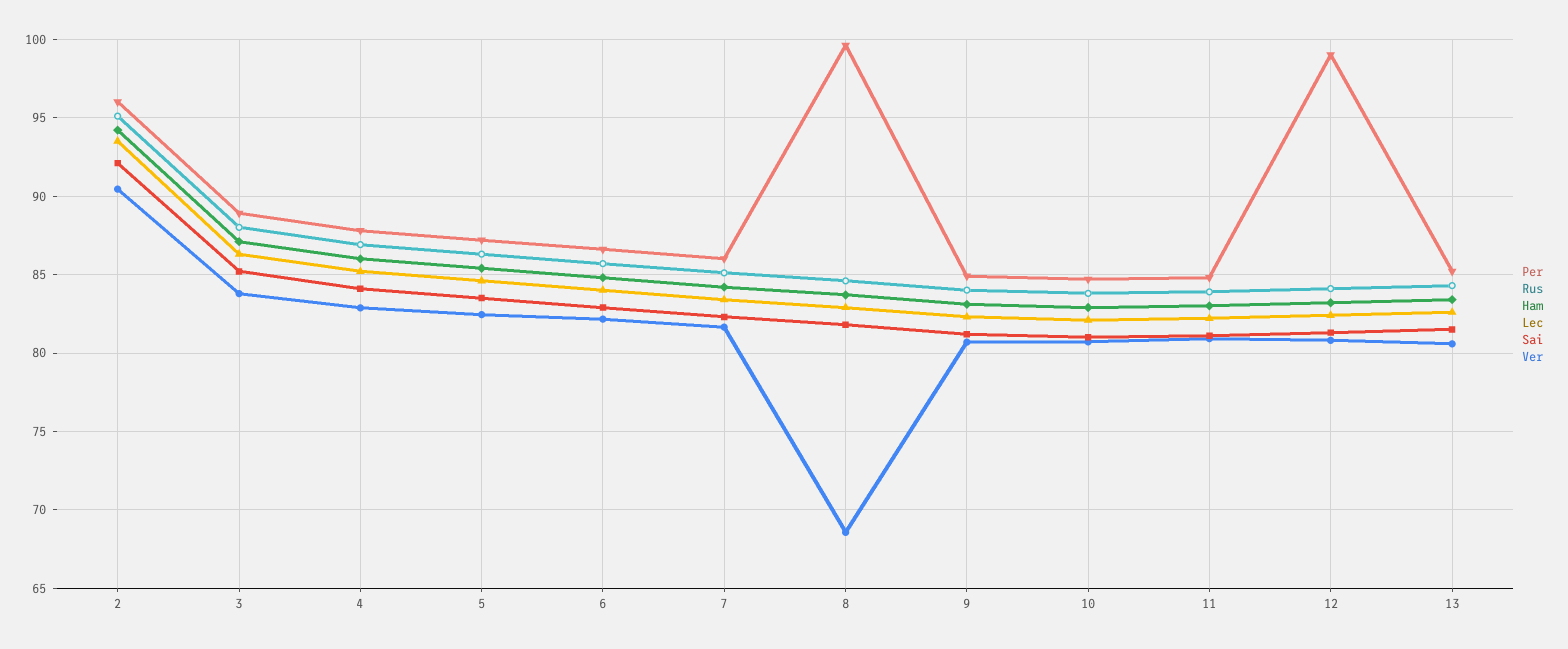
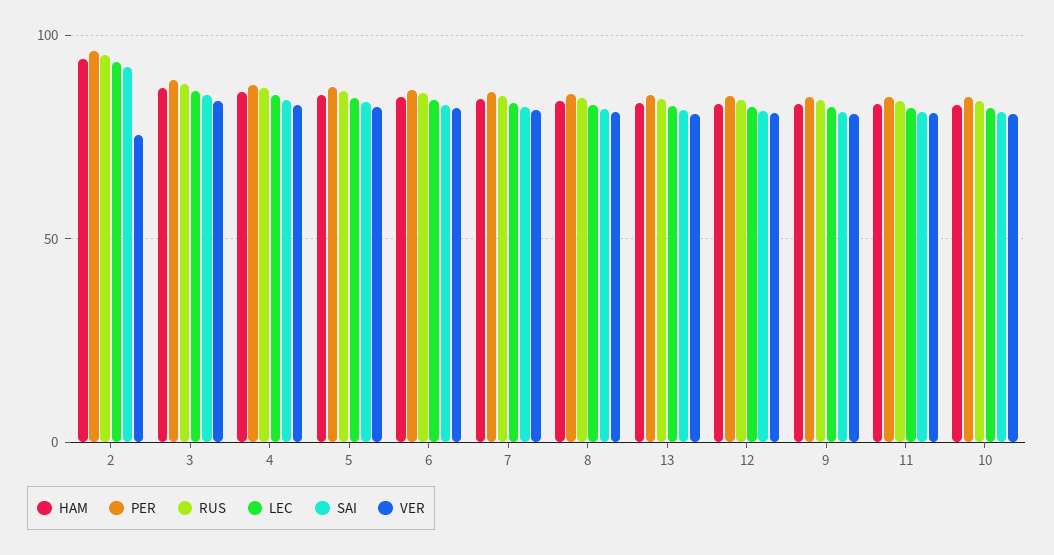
  {
    "Per": {
      "2": 96,
      "3": 89,
      "4": 88,
      "5": 87,
      "6": 86.5,
      "7": 86,
-     "8": 99.5,
+     "8": 85,
      "9": 85,
      "10": 84.5,
      "11": 85,
-     "12": 99,
+     "12": 85,
      "13": 85
    },
    "Rus": {
      "2": 95,
      "3": 88,
      "4": 87,
      "5": 86.5,
      "6": 85.5,
      "7": 85,
      "8": 84.5,
      "9": 84,
      "10": 84,
      "11": 84,
      "12": 84,
      "13": 84.5
    },
    "Ham": {
      "2": 94,
      "3": 87,
      "4": 86,
      "5": 85.5,
      "6": 85,
      "7": 84,
      "8": 83.5,
      "9": 83,
      "10": 83,
      "11": 83,
      "12": 83,
      "13": 83.5
    },
    "Lec": {
      "2": 93.5,
      "3": 86.5,
      "4": 85,
      "5": 84.5,
      "6": 84,
      "7": 83.5,
      "8": 83,
      "9": 82.5,
      "10": 82,
      "11": 82,
      "12": 82.5,
      "13": 82.5
    },
    "Sai": {
      "2": 92,
      "3": 85,
      "4": 84,
      "5": 83.5,
      "6": 83,
      "7": 82.5,
      "8": 82,
      "9": 81,
      "10": 81,
      "11": 81,
      "12": 81.5,
      "13": 81.5
    },
    "Ver": {
-     "2": 90.5,
+     "2": 75,
      "3": 84,
      "4": 83,
      "5": 82.5,
      "6": 82,
      "7": 81.5,
-     "8": 68.5,
+     "8": 80,
      "9": 80.5,
      "10": 80.5,
      "11": 81,
      "12": 81,
      "13": 80.5
    }
  }

